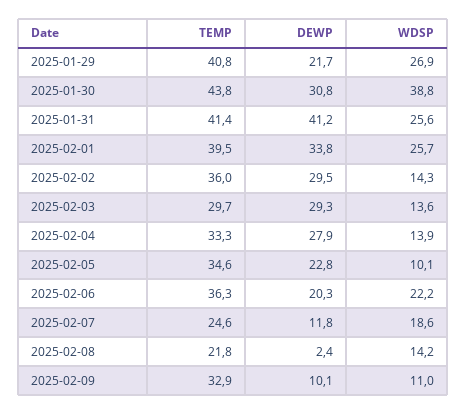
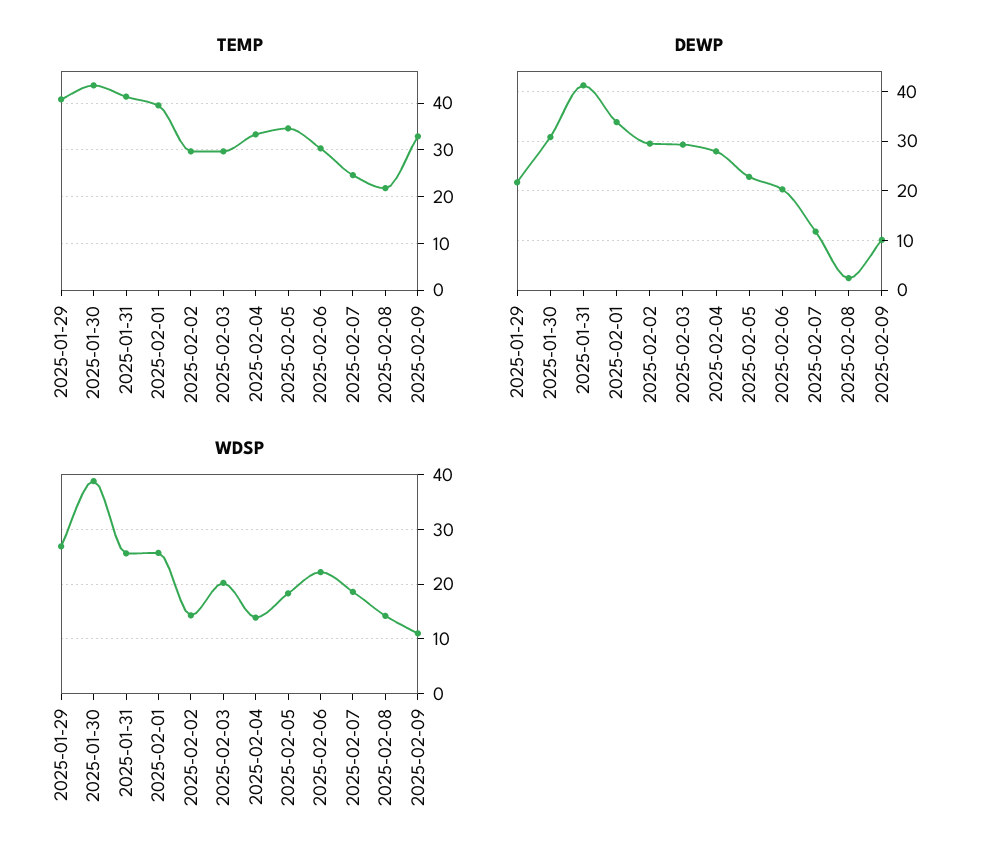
  {
    "TEMP": {
      "2025-01-29": 40.8,
      "2025-01-30": 43.8,
      "2025-01-31": 41.4,
      "2025-02-01": 39.5,
-     "2025-02-02": 36,
+     "2025-02-02": 30,
      "2025-02-03": 29.7,
      "2025-02-04": 33.3,
      "2025-02-05": 34.6,
-     "2025-02-06": 36.3,
+     "2025-02-06": 30,
      "2025-02-07": 24.6,
      "2025-02-08": 21.8,
      "2025-02-09": 32.9
    },
    "DEWP": {
      "2025-01-29": 21.7,
      "2025-01-30": 30.8,
      "2025-01-31": 41.2,
      "2025-02-01": 33.8,
      "2025-02-02": 29.5,
      "2025-02-03": 29.3,
      "2025-02-04": 27.9,
      "2025-02-05": 22.8,
      "2025-02-06": 20.3,
      "2025-02-07": 11.8,
      "2025-02-08": 2.4,
      "2025-02-09": 10.1
    },
    "WDSP": {
      "2025-01-29": 26.9,
      "2025-01-30": 38.8,
      "2025-01-31": 25.6,
      "2025-02-01": 25.7,
      "2025-02-02": 14.3,
-     "2025-02-03": 13.6,
+     "2025-02-03": 20,
      "2025-02-04": 13.9,
-     "2025-02-05": 10.1,
+     "2025-02-05": 18,
      "2025-02-06": 22.2,
      "2025-02-07": 18.6,
      "2025-02-08": 14.2,
      "2025-02-09": 11
    }
  }

